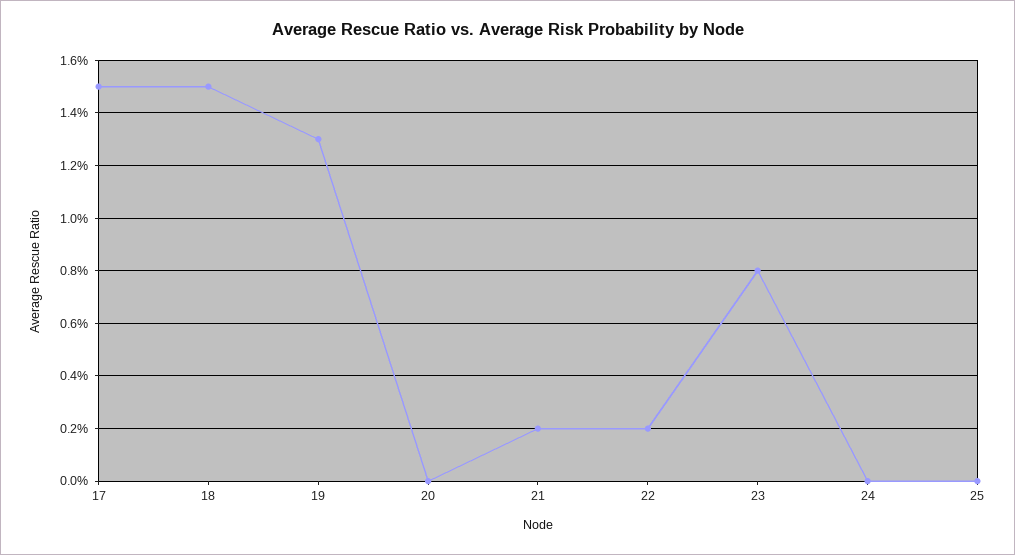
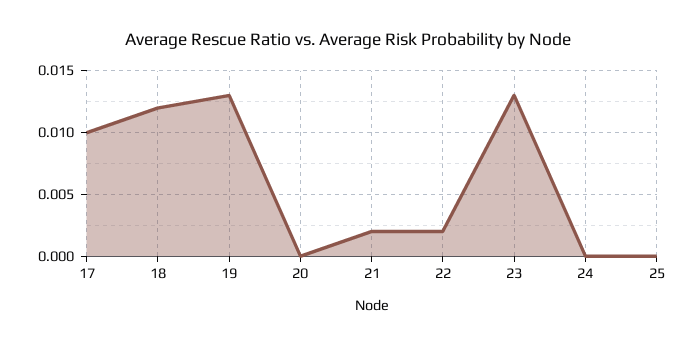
  {
-   "17": 0.015,
+   "17": 0.01,
-   "18": 0.015,
+   "18": 0.012,
    "19": 0.013,
    "20": 0,
    "21": 0.002,
    "22": 0.002,
-   "23": 0.008,
+   "23": 0.013,
    "24": 0,
    "25": 0
  }

